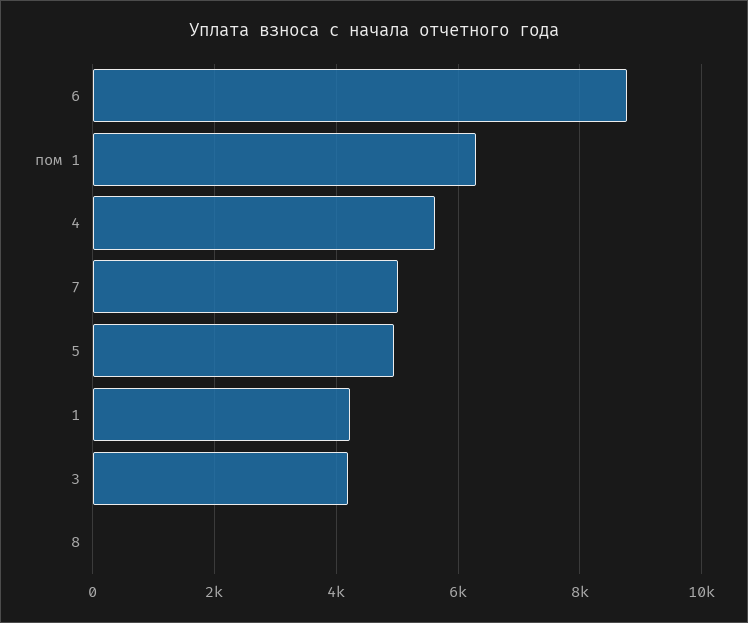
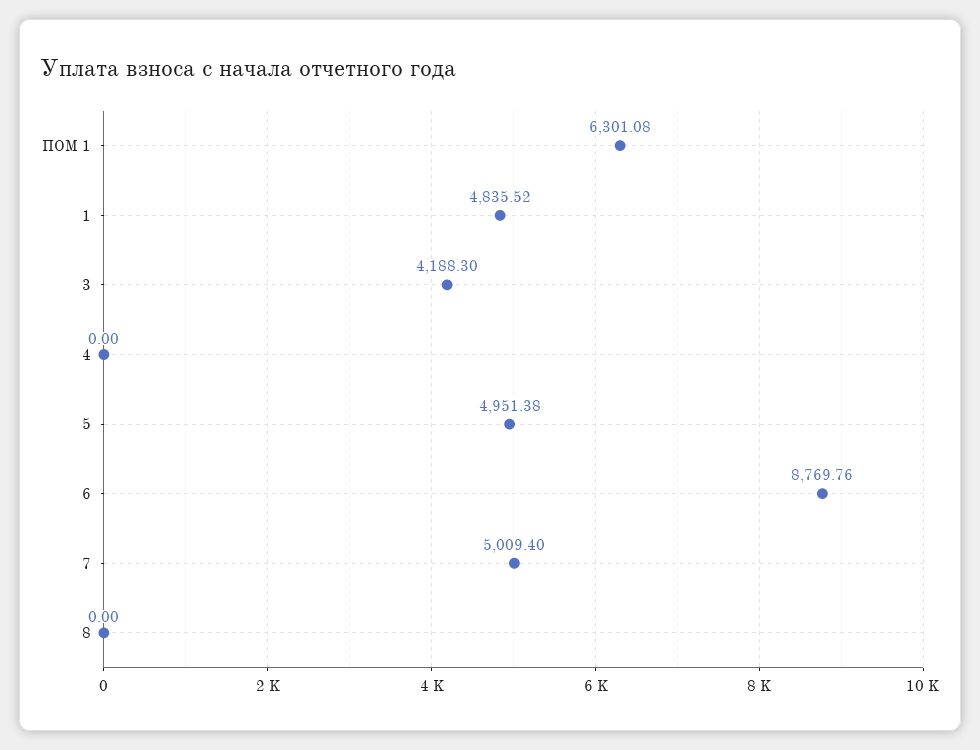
  {
    "6": 8769.76,
    "пом 1": 6301.08,
-   "4": 5600,
+   "4": 0,
    "7": 5009.4,
    "5": 4951.38,
-   "1": 4200,
+   "1": 4835.52,
    "3": 4188.3,
    "8": 0
  }

